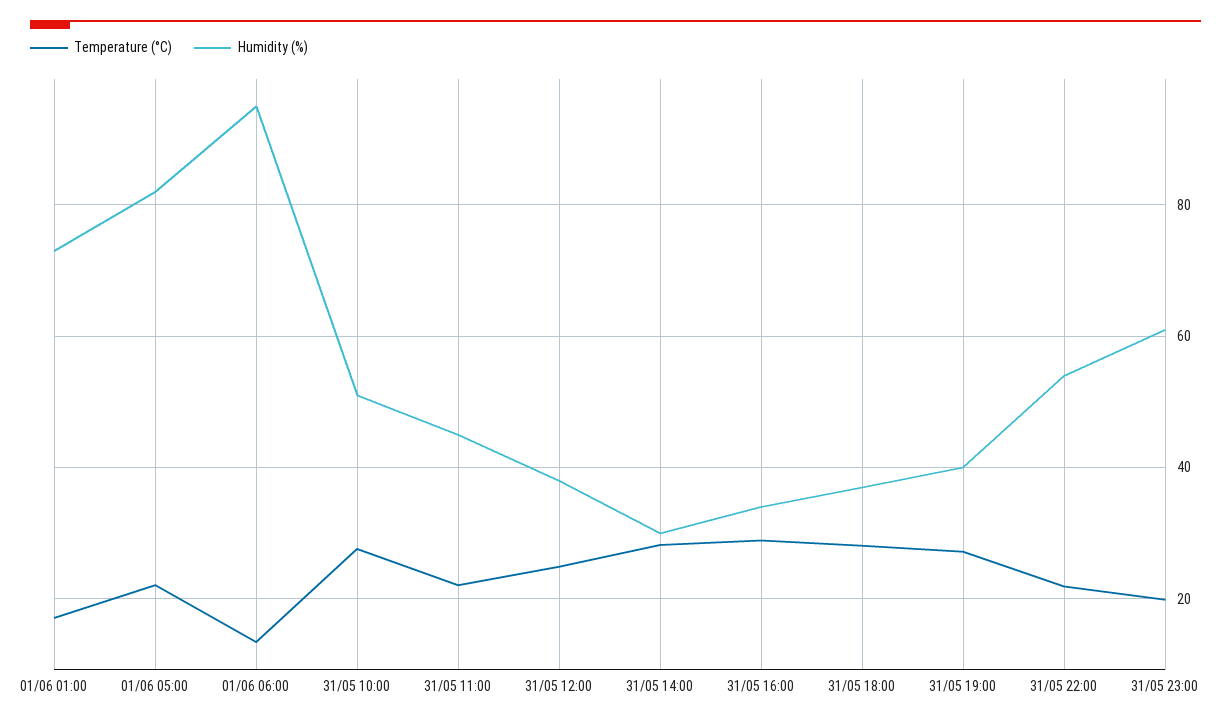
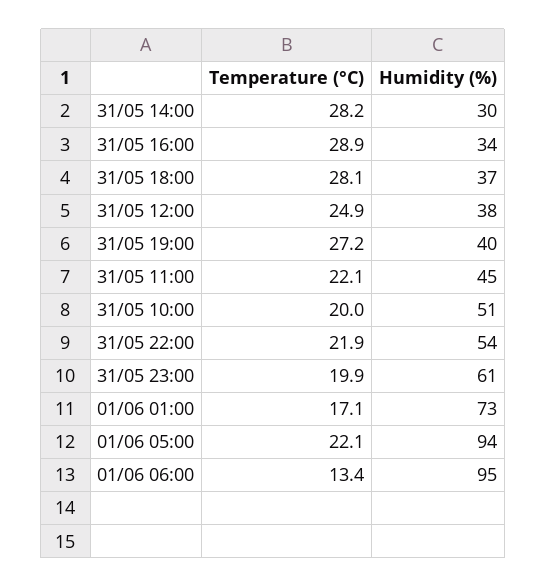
  {
    "Temperature (°C)": {
      "01/06 01:00": 17.1,
      "01/06 05:00": 22.1,
      "01/06 06:00": 13.4,
-     "31/05 10:00": 28,
+     "31/05 10:00": 20,
      "31/05 11:00": 22.1,
      "31/05 12:00": 24.9,
      "31/05 14:00": 28.2,
      "31/05 16:00": 28.9,
      "31/05 18:00": 28.1,
      "31/05 19:00": 27.2,
      "31/05 22:00": 21.9,
      "31/05 23:00": 19.9
    },
    "Humidity (%)": {
      "01/06 01:00": 73,
-     "01/06 05:00": 82,
+     "01/06 05:00": 94,
      "01/06 06:00": 95,
      "31/05 10:00": 51,
      "31/05 11:00": 45,
      "31/05 12:00": 38,
      "31/05 14:00": 30,
      "31/05 16:00": 34,
      "31/05 18:00": 37,
      "31/05 19:00": 40,
      "31/05 22:00": 54,
      "31/05 23:00": 61
    }
  }

